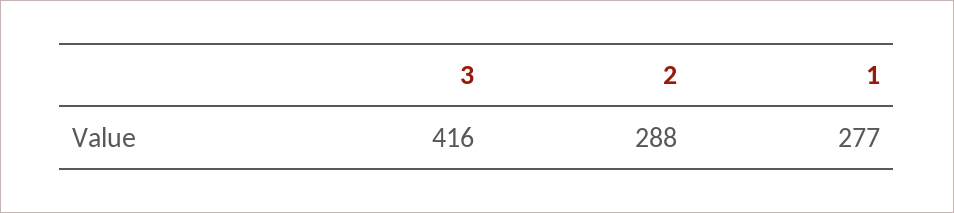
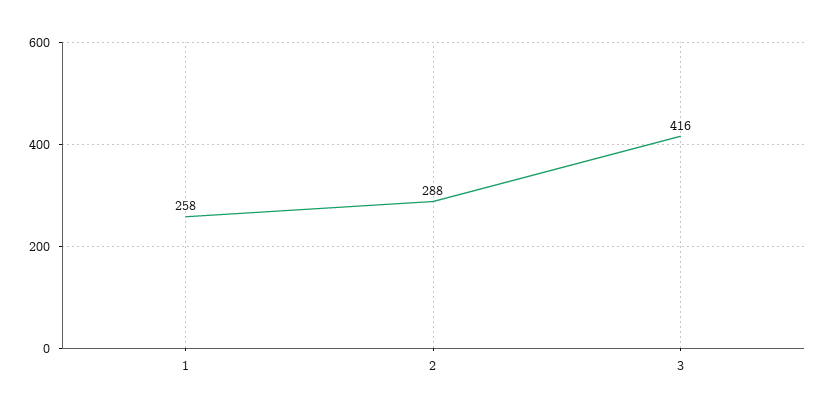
  {
    "3": 416,
    "2": 288,
-   "1": 277
+   "1": 258
  }

